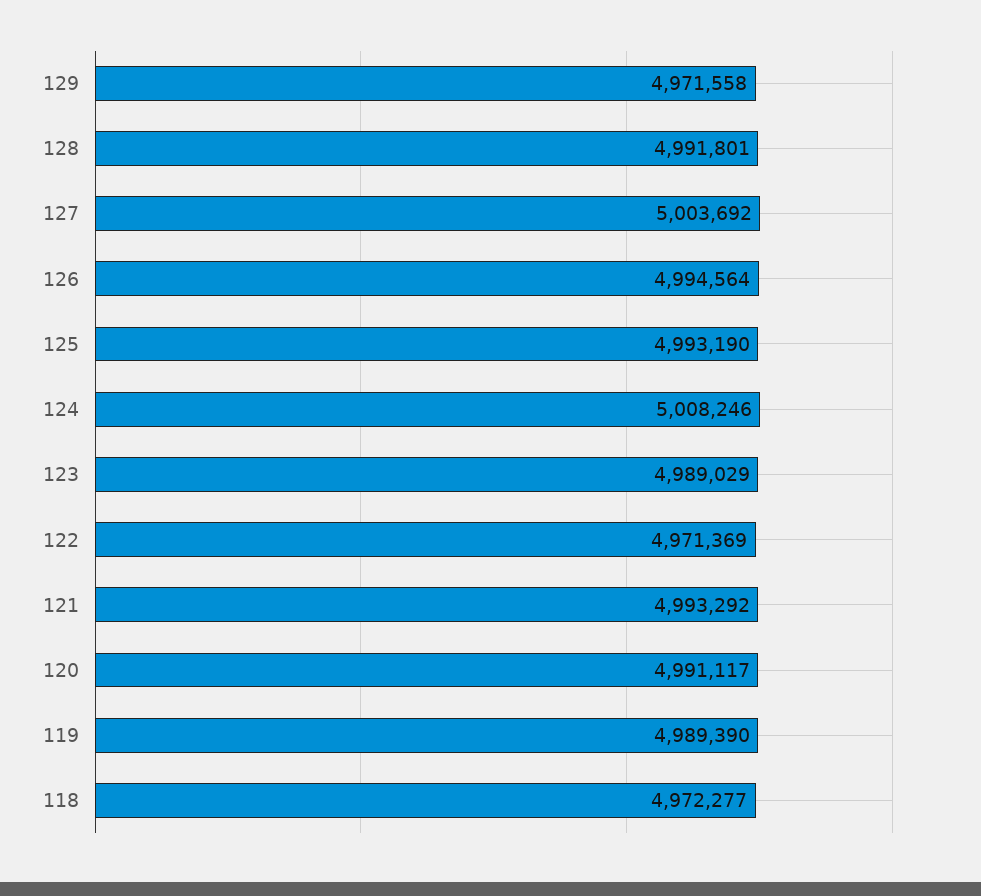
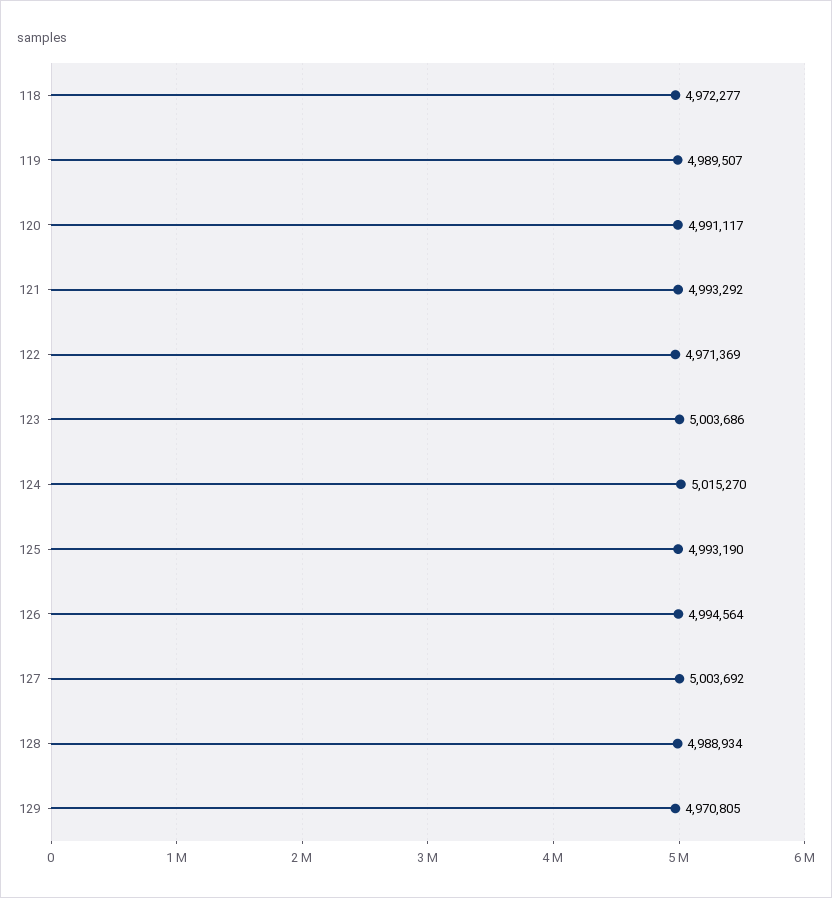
  {
-   "129": 4971558,
+   "129": 4970805,
-   "128": 4991801,
+   "128": 4988934,
    "127": 5003692,
    "126": 4994564,
    "125": 4993190,
-   "124": 5008246,
+   "124": 5015270,
-   "123": 4989029,
+   "123": 5003686,
    "122": 4971369,
    "121": 4993292,
    "120": 4991117,
-   "119": 4989390,
+   "119": 4989507,
    "118": 4972277
  }

